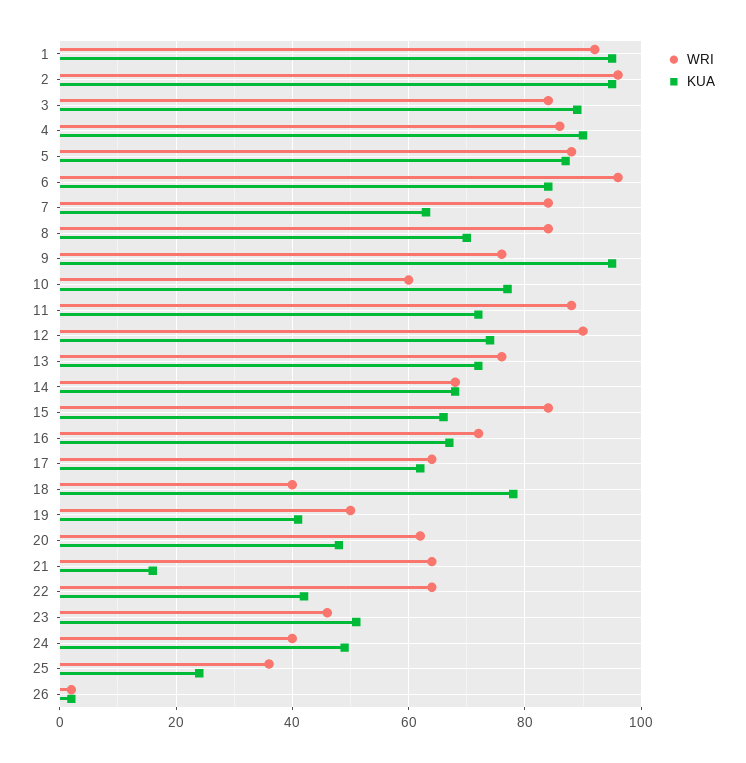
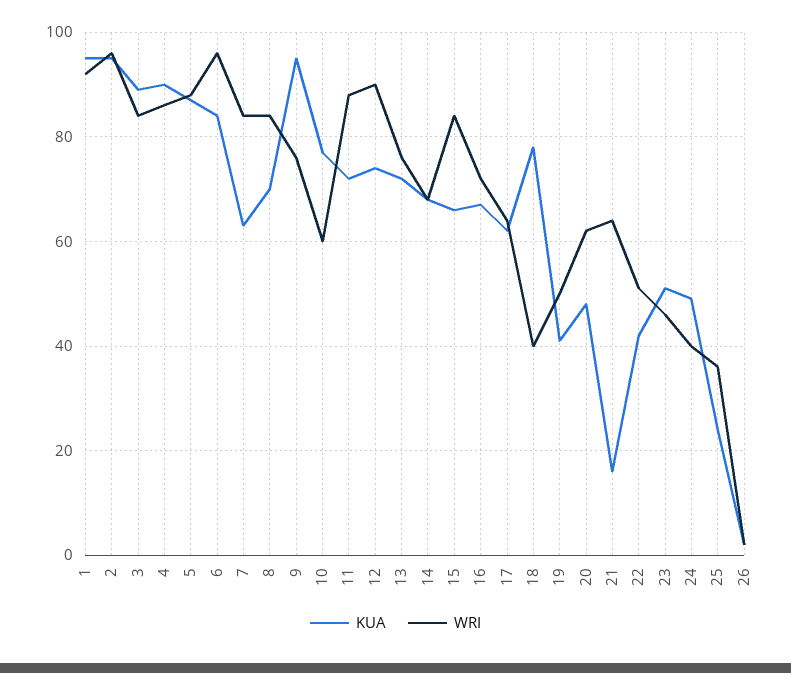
  {
    "WRI": {
      "1": 90,
      "2": 95,
      "3": 85,
      "4": 85,
      "5": 90,
      "6": 95,
      "7": 85,
      "8": 85,
      "9": 75,
      "10": 60,
      "11": 90,
      "12": 90,
      "13": 75,
      "14": 70,
      "15": 85,
      "16": 70,
      "17": 65,
      "18": 40,
      "19": 50,
      "20": 60,
      "21": 65,
-     "22": 65,
+     "22": 50,
      "23": 45,
      "24": 40,
      "25": 35,
      "26": 0
    },
    "KUA": {
      "1": 95,
      "2": 95,
      "3": 90,
      "4": 90,
      "5": 85,
      "6": 85,
      "7": 65,
      "8": 70,
      "9": 95,
      "10": 75,
      "11": 70,
      "12": 75,
      "13": 70,
      "14": 70,
      "15": 65,
      "16": 65,
      "17": 60,
      "18": 80,
      "19": 40,
      "20": 50,
      "21": 15,
      "22": 40,
      "23": 50,
      "24": 50,
      "25": 25,
      "26": 0
    }
  }

